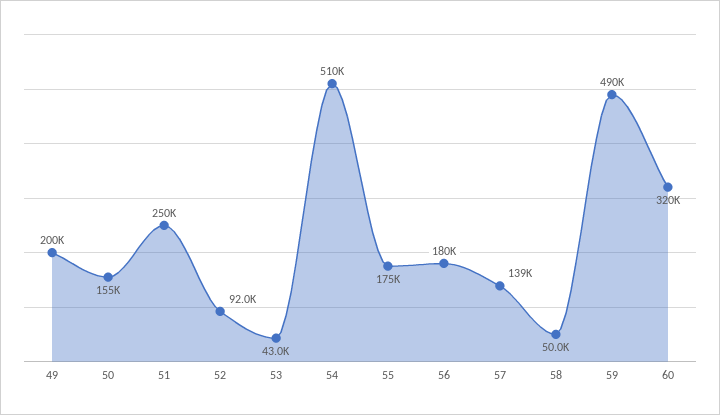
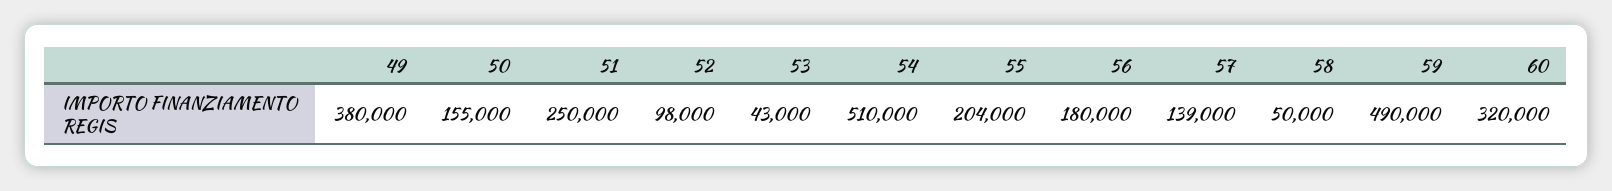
  {
-   "49": 200000,
+   "49": 380000,
    "50": 155000,
    "51": 250000,
-   "52": 92000,
+   "52": 98000,
    "53": 43000,
    "54": 510000,
-   "55": 175000,
+   "55": 204000,
    "56": 180000,
    "57": 139000,
    "58": 50000,
    "59": 490000,
    "60": 320000
  }

